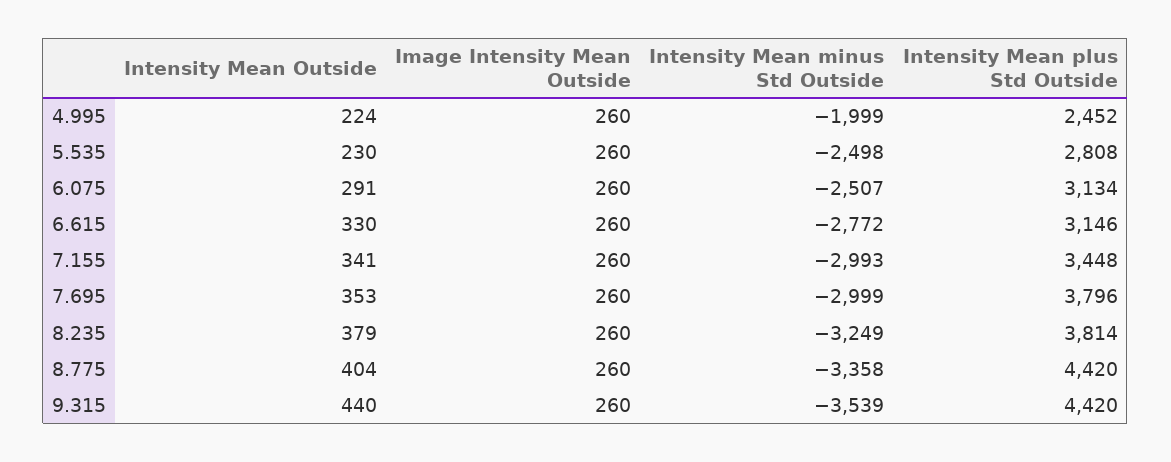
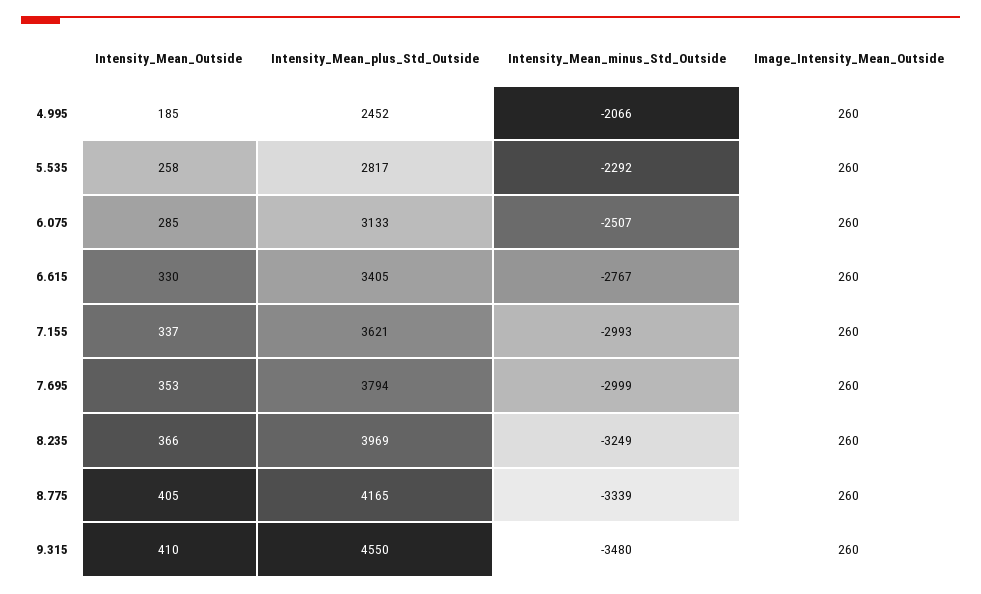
  {
    "Intensity Mean Outside": {
-     "4.995": 224,
+     "4.995": 185,
-     "5.535": 230,
+     "5.535": 258,
-     "6.075": 291,
+     "6.075": 285,
      "6.615": 330,
-     "7.155": 341,
+     "7.155": 337,
      "7.695": 353,
-     "8.235": 379,
+     "8.235": 366,
-     "8.775": 404,
+     "8.775": 405,
-     "9.315": 440
+     "9.315": 410
    },
    "Image Intensity Mean Outside": {
      "4.995": 260,
      "5.535": 260,
      "6.075": 260,
      "6.615": 260,
      "7.155": 260,
      "7.695": 260,
      "8.235": 260,
      "8.775": 260,
      "9.315": 260
    },
    "Intensity Mean minus Std Outside": {
-     "4.995": -1999,
+     "4.995": -2066,
-     "5.535": -2498,
+     "5.535": -2292,
      "6.075": -2507,
-     "6.615": -2772,
+     "6.615": -2767,
      "7.155": -2993,
      "7.695": -2999,
      "8.235": -3249,
-     "8.775": -3358,
+     "8.775": -3339,
-     "9.315": -3539
+     "9.315": -3480
    },
    "Intensity Mean plus Std Outside": {
      "4.995": 2452,
-     "5.535": 2808,
+     "5.535": 2817,
-     "6.075": 3134,
+     "6.075": 3133,
-     "6.615": 3146,
+     "6.615": 3405,
-     "7.155": 3448,
+     "7.155": 3621,
-     "7.695": 3796,
+     "7.695": 3794,
-     "8.235": 3814,
+     "8.235": 3969,
-     "8.775": 4420,
+     "8.775": 4165,
-     "9.315": 4420
+     "9.315": 4550
    }
  }

